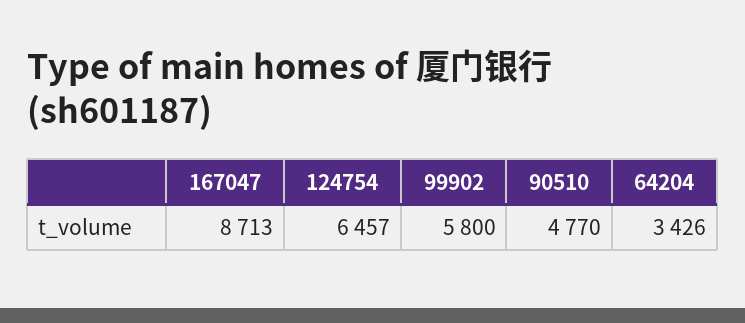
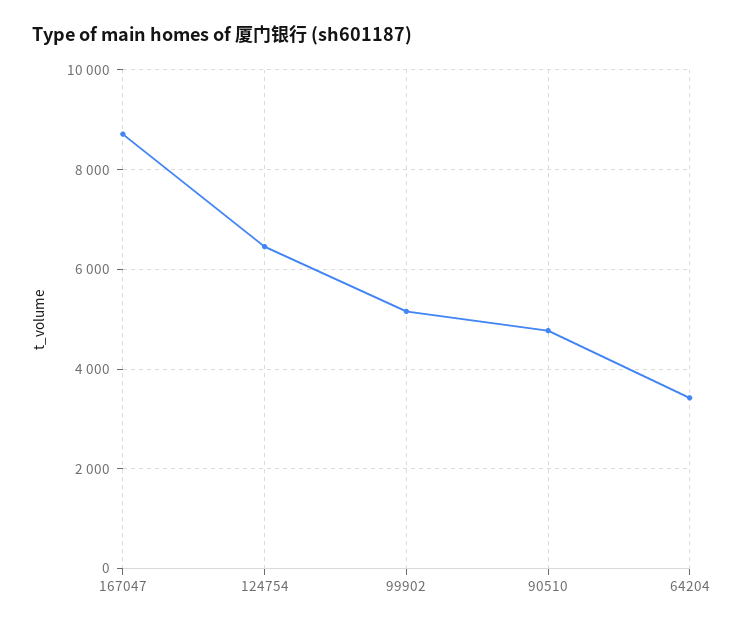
  {
    "167047": 8713,
    "124754": 6457,
-   "99902": 5800,
+   "99902": 5200,
    "90510": 4770,
    "64204": 3426
  }

